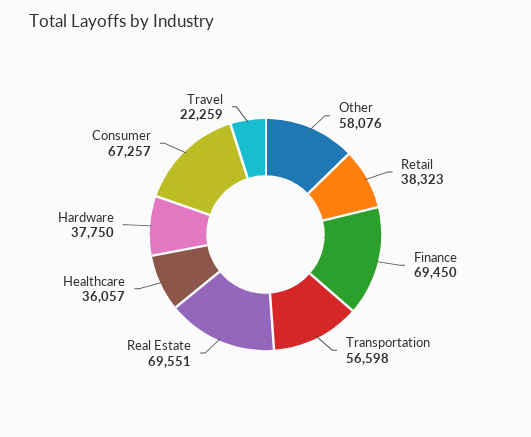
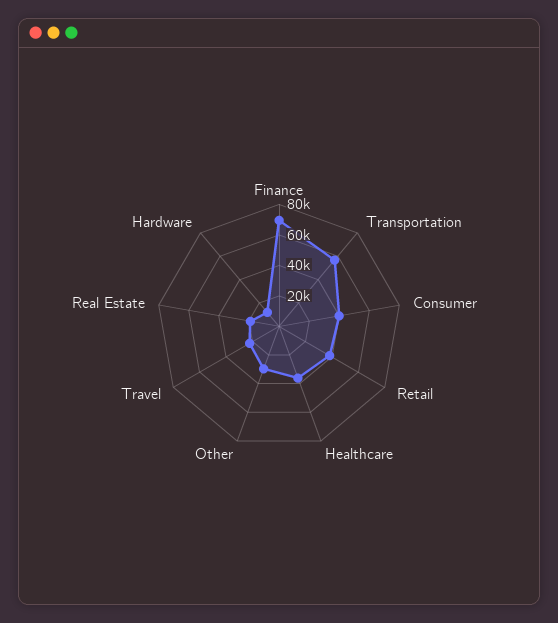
  {
-   "Other": 58076,
+   "Other": 30000,
    "Retail": 38323,
    "Finance": 69450,
    "Transportation": 56598,
-   "Real Estate": 69551,
+   "Real Estate": 20000,
    "Healthcare": 36057,
-   "Hardware": 37750,
+   "Hardware": 10000,
-   "Consumer": 67257,
+   "Consumer": 40000,
    "Travel": 22259
  }

